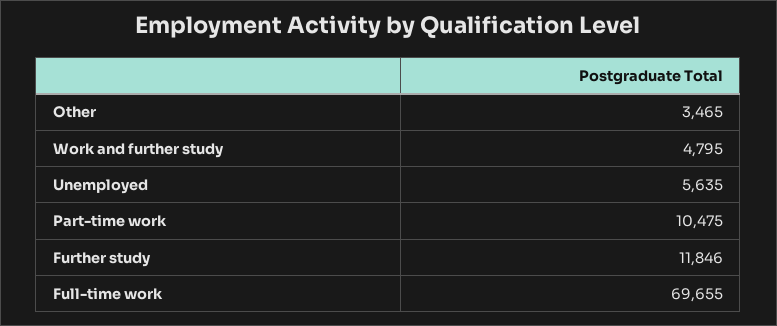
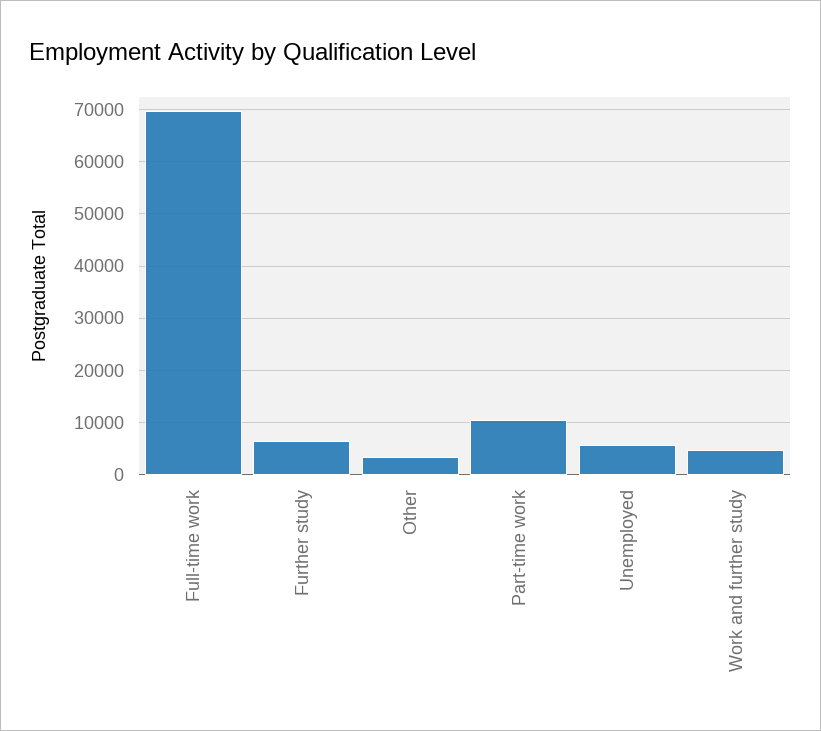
  {
    "Other": 3465,
    "Work and further study": 4795,
    "Unemployed": 5635,
    "Part-time work": 10475,
-   "Further study": 11846,
+   "Further study": 6000,
    "Full-time work": 69655
  }

